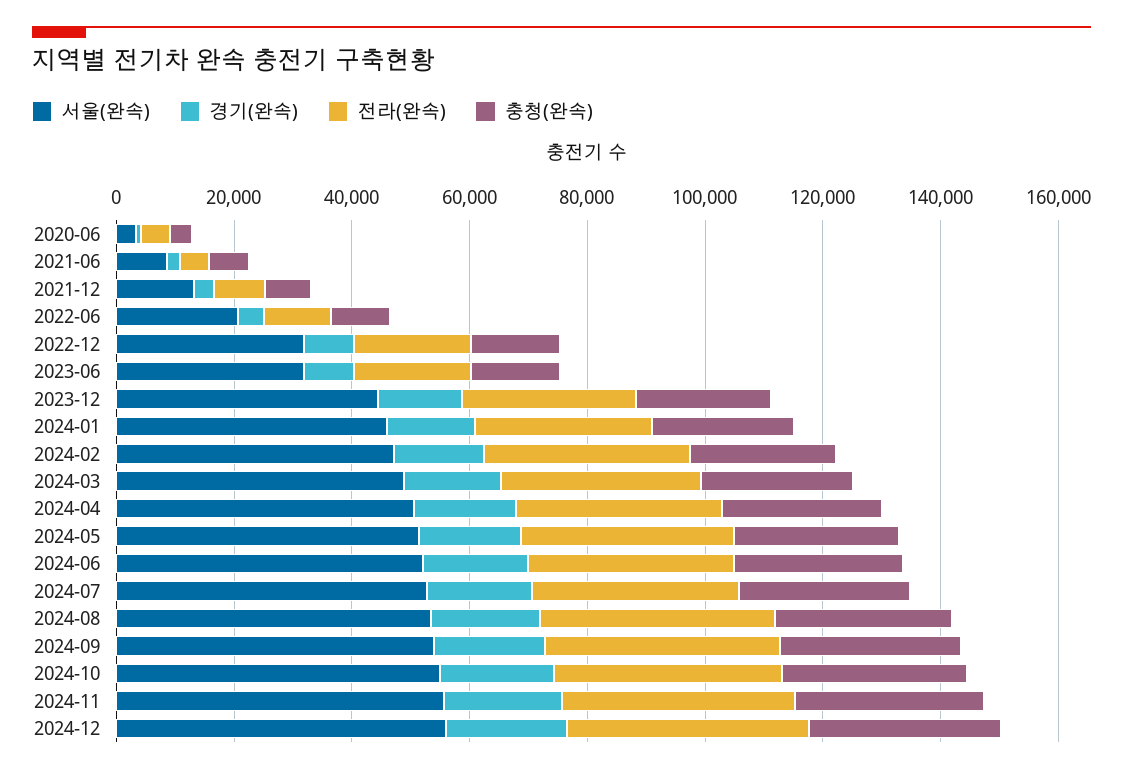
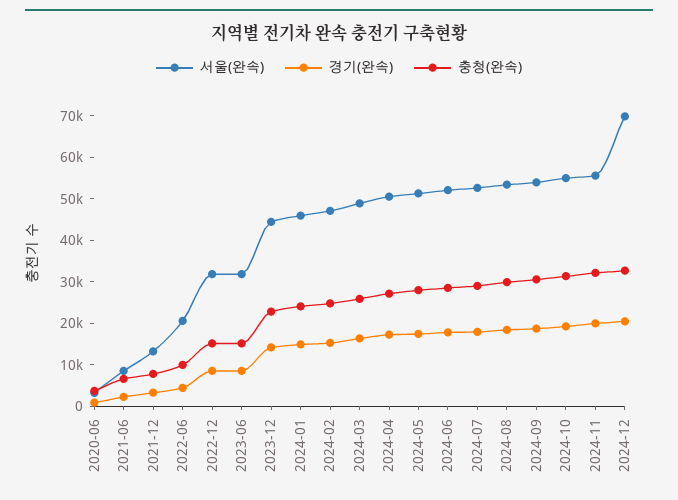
  {
    "서울(완속)": {
      "2020-06": 4000,
      "2021-06": 8000,
      "2021-12": 14000,
      "2022-06": 20000,
      "2022-12": 32000,
      "2023-06": 32000,
      "2023-12": 44000,
      "2024-01": 46000,
      "2024-02": 48000,
      "2024-03": 48000,
      "2024-04": 50000,
      "2024-05": 52000,
      "2024-06": 52000,
      "2024-07": 52000,
      "2024-08": 54000,
      "2024-09": 54000,
      "2024-10": 56000,
      "2024-11": 56000,
-     "2024-12": 55000
+     "2024-12": 70000
    },
    "경기(완속)": {
      "2020-06": 0,
      "2021-06": 2000,
      "2021-12": 4000,
      "2022-06": 4000,
      "2022-12": 8000,
      "2023-06": 8000,
      "2023-12": 14000,
      "2024-01": 14000,
      "2024-02": 16000,
      "2024-03": 16000,
      "2024-04": 18000,
      "2024-05": 18000,
      "2024-06": 18000,
      "2024-07": 18000,
      "2024-08": 18000,
      "2024-09": 18000,
      "2024-10": 20000,
      "2024-11": 20000,
      "2024-12": 20000
    },
-   "전라(완속)": {
-     "2020-06": 5000,
-     "2021-06": 5000,
-     "2021-12": 10000,
-     "2022-06": 10000,
-     "2022-12": 20000,
-     "2023-06": 20000,
-     "2023-12": 30000,
-     "2024-01": 30000,
-     "2024-02": 35000,
-     "2024-03": 35000,
-     "2024-04": 35000,
-     "2024-05": 35000,
-     "2024-06": 35000,
-     "2024-07": 35000,
-     "2024-08": 40000,
-     "2024-09": 40000,
-     "2024-10": 40000,
-     "2024-11": 40000,
-     "2024-12": 40000
-   },
    "충청(완속)": {
      "2020-06": 4000,
      "2021-06": 6000,
      "2021-12": 8000,
      "2022-06": 10000,
      "2022-12": 16000,
      "2023-06": 16000,
      "2023-12": 22000,
      "2024-01": 24000,
      "2024-02": 24000,
      "2024-03": 26000,
      "2024-04": 28000,
      "2024-05": 28000,
      "2024-06": 28000,
      "2024-07": 30000,
      "2024-08": 30000,
      "2024-09": 30000,
      "2024-10": 32000,
      "2024-11": 32000,
      "2024-12": 32000
    }
  }

